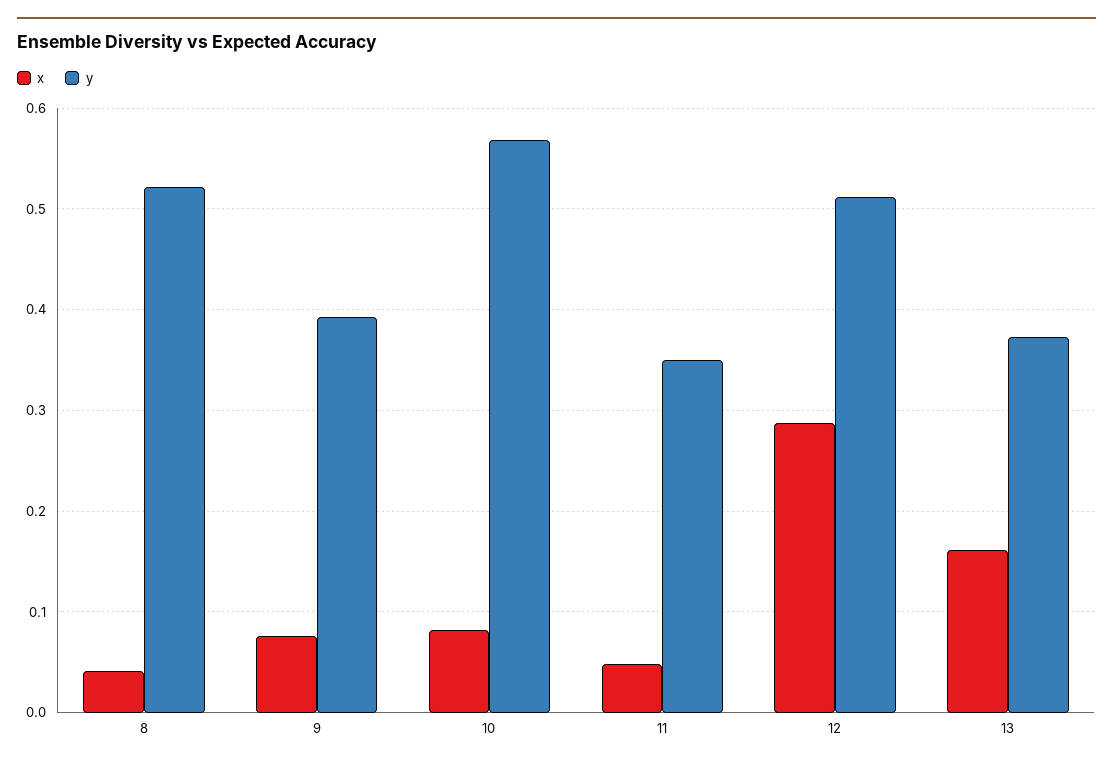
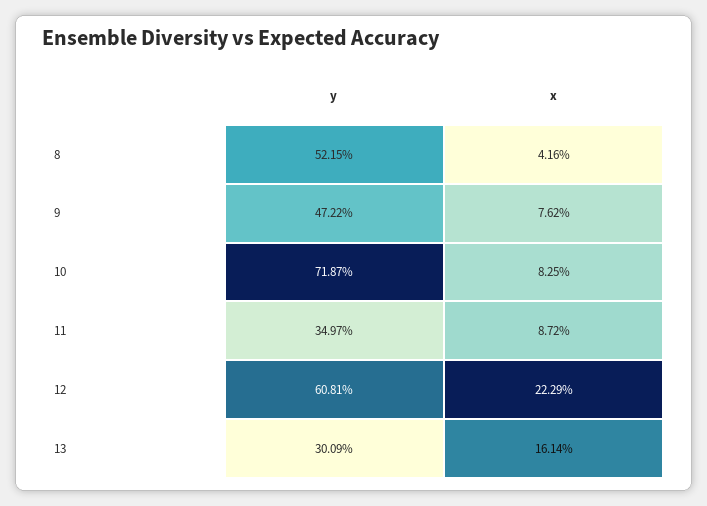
  {
    "x": {
      "8": 0.0416,
      "9": 0.0762,
      "10": 0.0825,
-     "11": 0.05,
+     "11": 0.0872,
-     "12": 0.29,
+     "12": 0.2229,
      "13": 0.1614
    },
    "y": {
      "8": 0.5215,
-     "9": 0.39,
+     "9": 0.4722,
-     "10": 0.57,
+     "10": 0.7187,
      "11": 0.3497,
-     "12": 0.51,
+     "12": 0.6081,
-     "13": 0.37
+     "13": 0.3009
    }
  }

